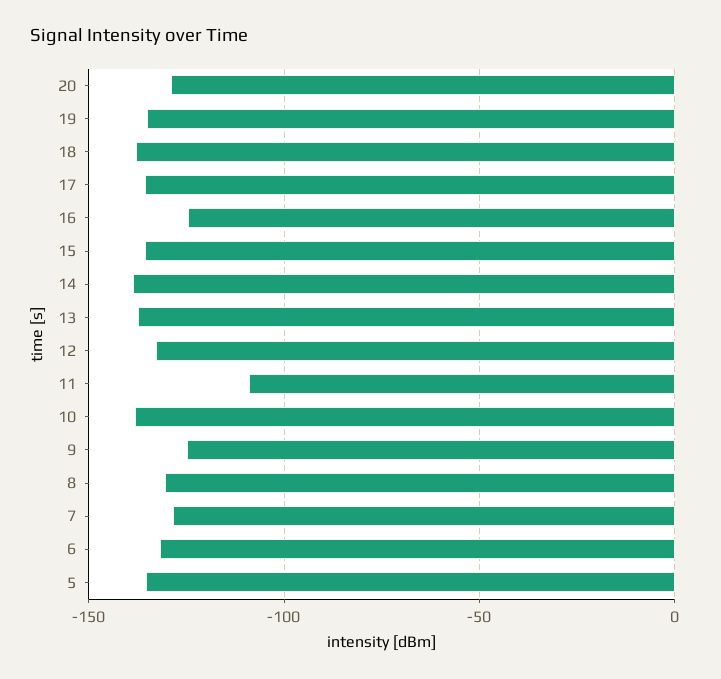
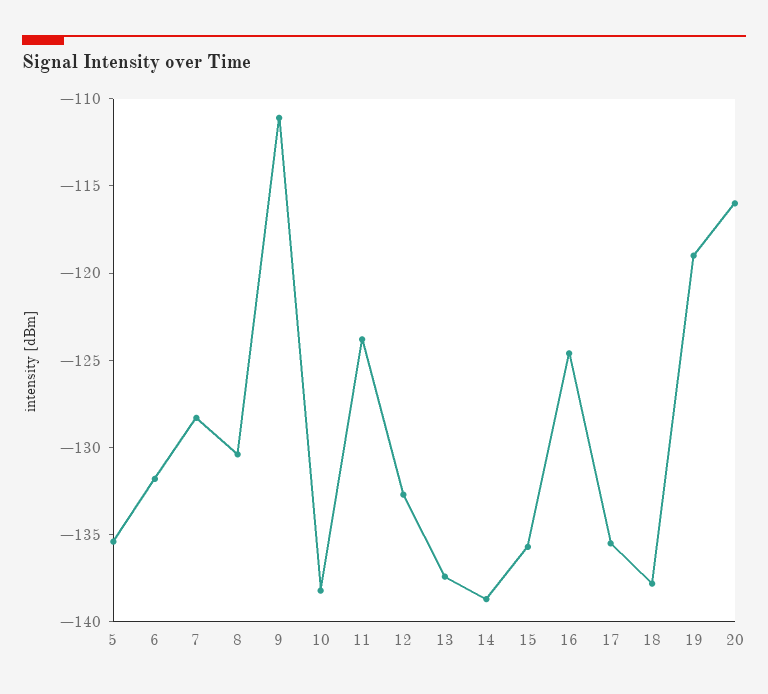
  {
-   "20": -130,
+   "20": -116,
-   "19": -135,
+   "19": -119,
    "18": -138,
    "17": -136,
    "16": -125,
    "15": -136,
    "14": -139,
    "13": -137,
    "12": -133,
-   "11": -110,
+   "11": -124,
    "10": -138,
-   "9": -125,
+   "9": -111,
    "8": -130,
    "7": -128,
    "6": -132,
    "5": -135
  }

